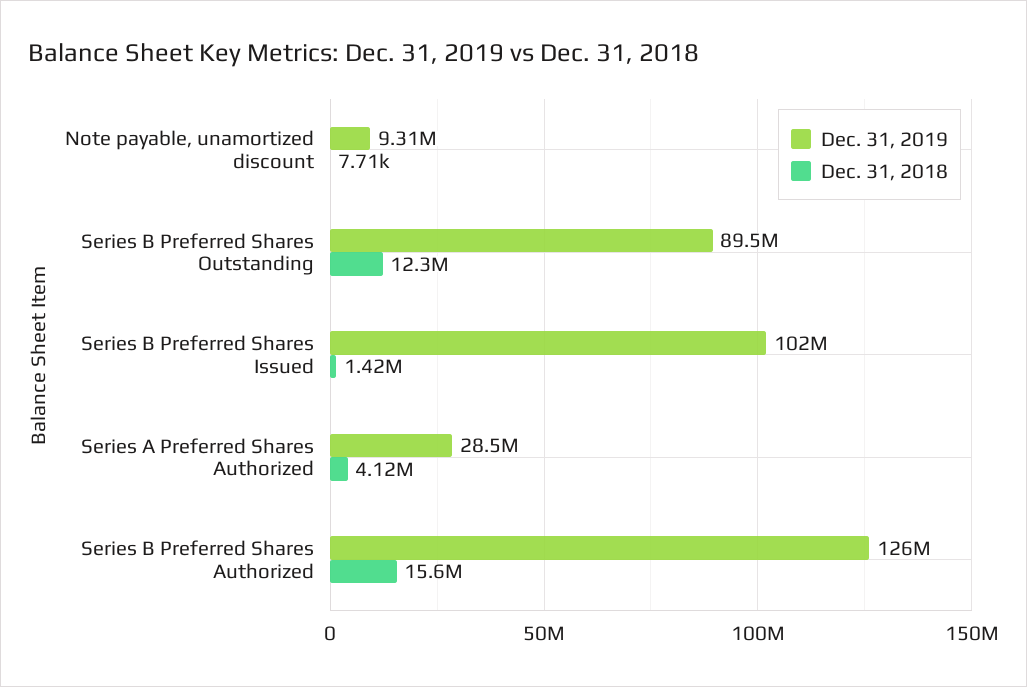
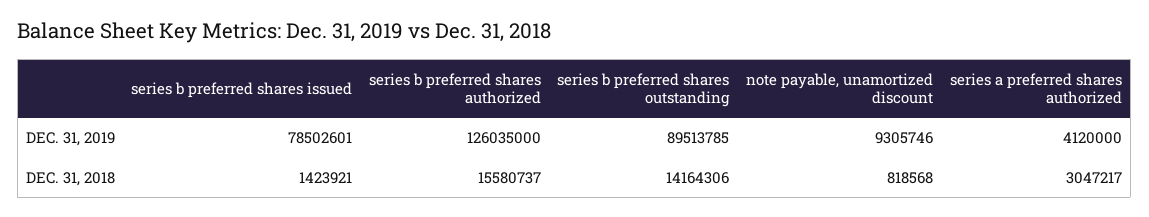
  {
    "Dec. 31, 2019": {
      "Note payable, unamortized discount": 9305746,
      "Series B Preferred Shares Outstanding": 89513785,
-     "Series B Preferred Shares Issued": 102000000,
+     "Series B Preferred Shares Issued": 78502601,
-     "Series A Preferred Shares Authorized": 28500000,
+     "Series A Preferred Shares Authorized": 4120000,
      "Series B Preferred Shares Authorized": 126035000
    },
    "Dec. 31, 2018": {
-     "Note payable, unamortized discount": 7710,
+     "Note payable, unamortized discount": 818568,
-     "Series B Preferred Shares Outstanding": 12300000,
+     "Series B Preferred Shares Outstanding": 14164306,
      "Series B Preferred Shares Issued": 1423921,
-     "Series A Preferred Shares Authorized": 4120000,
+     "Series A Preferred Shares Authorized": 3047217,
      "Series B Preferred Shares Authorized": 15580737
    }
  }

